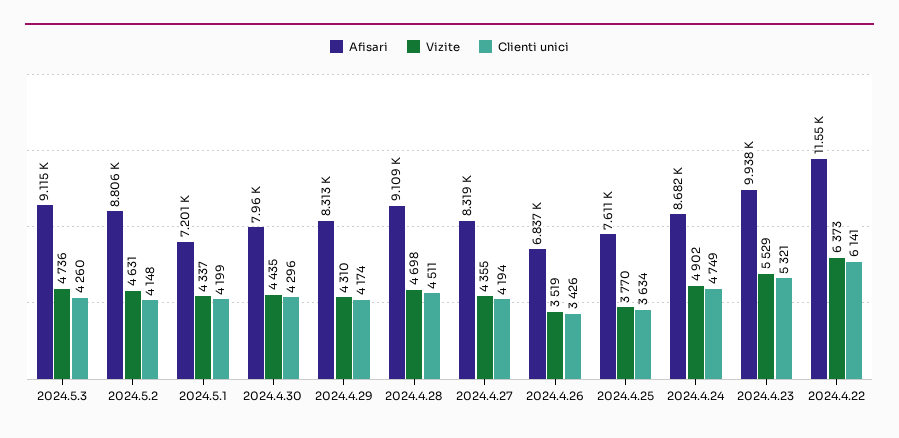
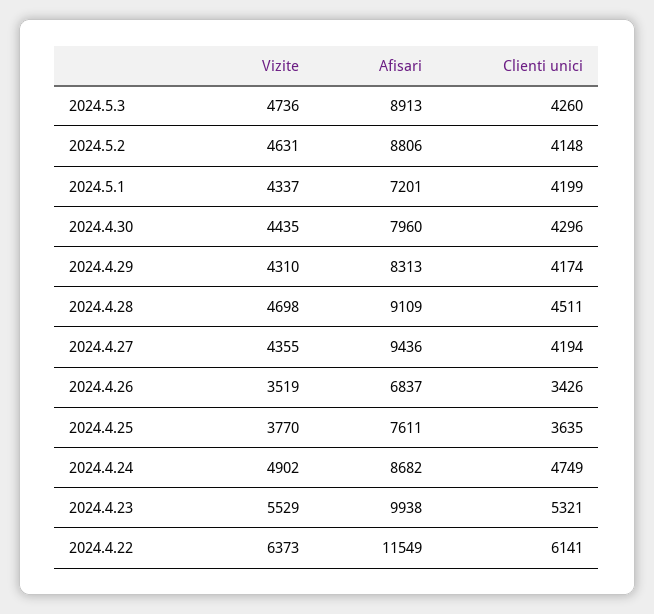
  {
    "Afisari": {
-     "2024.5.3": 9115,
+     "2024.5.3": 8913,
      "2024.5.2": 8806,
      "2024.5.1": 7201,
      "2024.4.30": 7960,
      "2024.4.29": 8313,
      "2024.4.28": 9109,
-     "2024.4.27": 8319,
+     "2024.4.27": 9436,
      "2024.4.26": 6837,
      "2024.4.25": 7611,
      "2024.4.24": 8682,
      "2024.4.23": 9938,
      "2024.4.22": 11549
    },
    "Vizite": {
      "2024.5.3": 4736,
      "2024.5.2": 4631,
      "2024.5.1": 4337,
      "2024.4.30": 4435,
      "2024.4.29": 4310,
      "2024.4.28": 4698,
      "2024.4.27": 4355,
      "2024.4.26": 3519,
      "2024.4.25": 3770,
      "2024.4.24": 4902,
      "2024.4.23": 5529,
      "2024.4.22": 6373
    },
    "Clienti unici": {
      "2024.5.3": 4260,
      "2024.5.2": 4148,
      "2024.5.1": 4199,
      "2024.4.30": 4296,
      "2024.4.29": 4174,
      "2024.4.28": 4511,
      "2024.4.27": 4194,
      "2024.4.26": 3426,
-     "2024.4.25": 3634,
+     "2024.4.25": 3635,
      "2024.4.24": 4749,
      "2024.4.23": 5321,
      "2024.4.22": 6141
    }
  }

